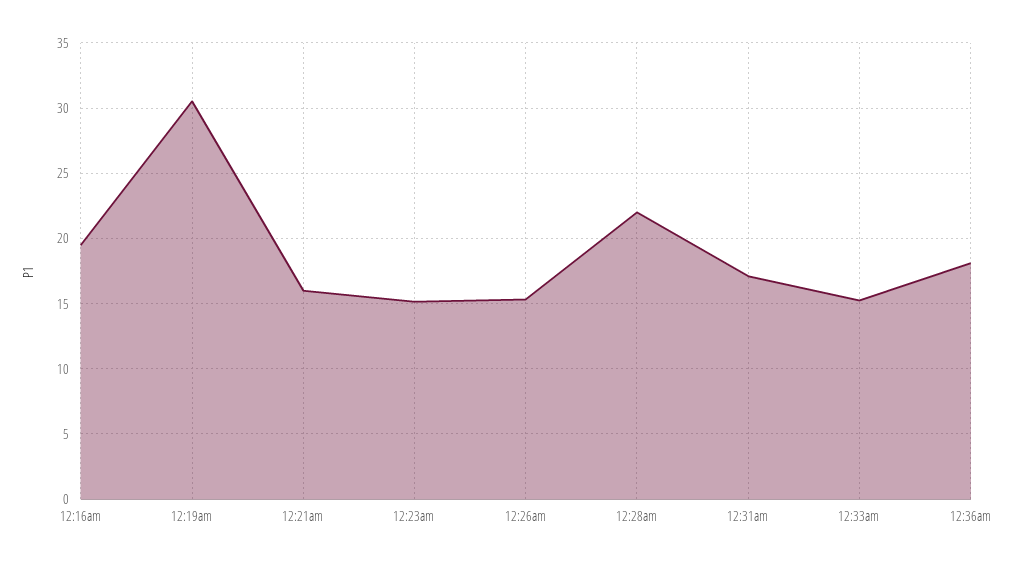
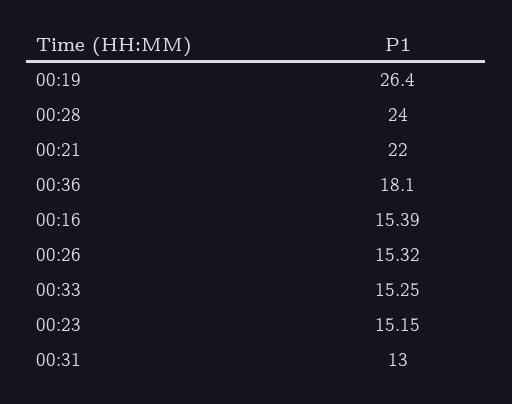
  {
-   "12:16am": 19.5,
+   "12:16am": 15.39,
-   "12:19am": 30.5,
+   "12:19am": 26.4,
-   "12:21am": 16,
+   "12:21am": 22,
    "12:23am": 15.15,
    "12:26am": 15.32,
-   "12:28am": 22,
+   "12:28am": 24,
-   "12:31am": 17,
+   "12:31am": 13,
    "12:33am": 15.25,
    "12:36am": 18.1
  }

